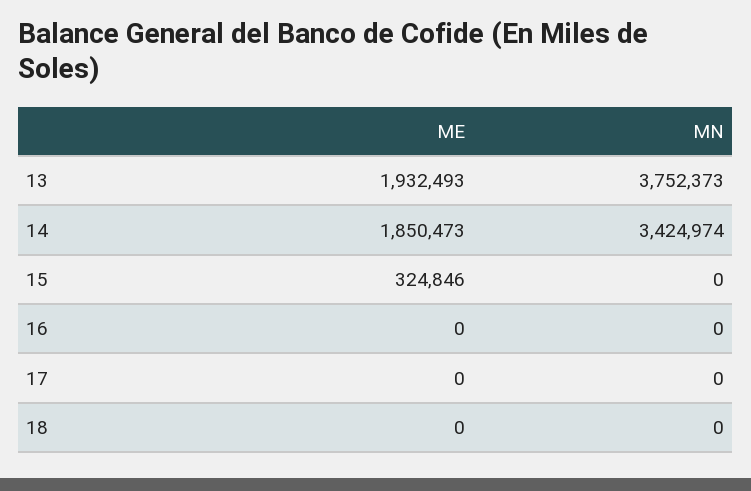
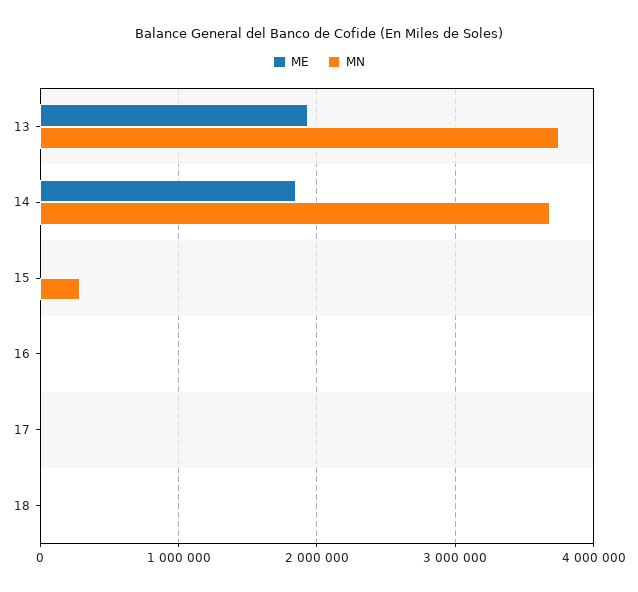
  {
    "ME": {
      "13": 1932493,
      "14": 1850473,
-     "15": 324846,
+     "15": 0,
      "16": 0,
      "17": 0,
      "18": 0
    },
    "MN": {
      "13": 3752373,
-     "14": 3424974,
+     "14": 3700000,
-     "15": 0,
+     "15": 300000,
      "16": 0,
      "17": 0,
      "18": 0
    }
  }

